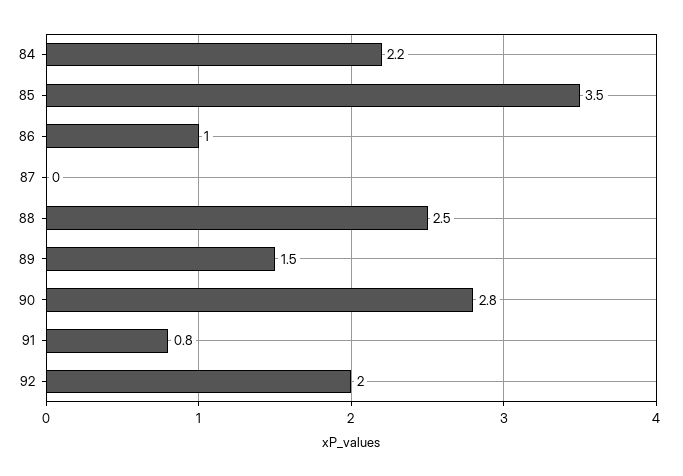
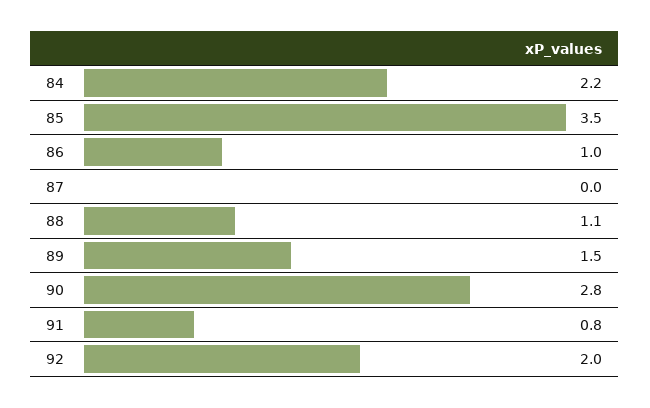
  {
    "84": 2.2,
    "85": 3.5,
    "86": 1,
    "87": 0,
-   "88": 2.5,
+   "88": 1.1,
    "89": 1.5,
    "90": 2.8,
    "91": 0.8,
    "92": 2
  }

